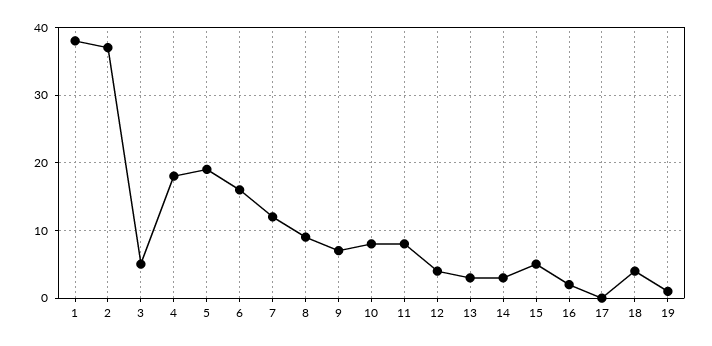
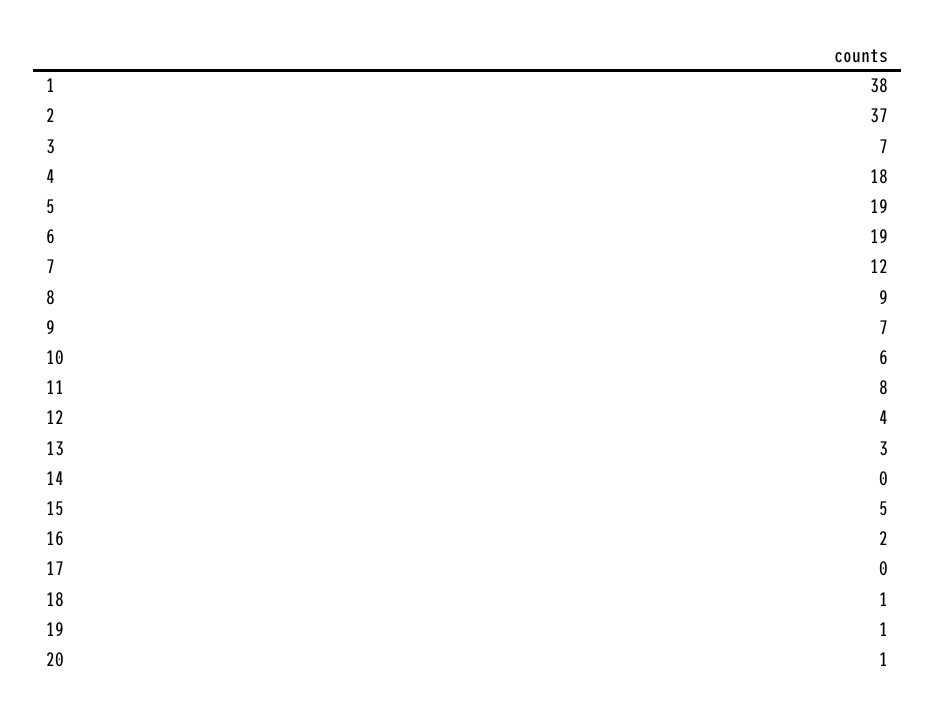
  {
    "1": 38,
    "2": 37,
-   "3": 5,
+   "3": 7,
    "4": 18,
    "5": 19,
-   "6": 16,
+   "6": 19,
    "7": 12,
    "8": 9,
    "9": 7,
-   "10": 8,
+   "10": 6,
    "11": 8,
    "12": 4,
    "13": 3,
-   "14": 3,
+   "14": 0,
    "15": 5,
    "16": 2,
    "17": 0,
-   "18": 4,
+   "18": 1,
-   "19": 1
+   "19": 1,
+   "20": 1
  }

